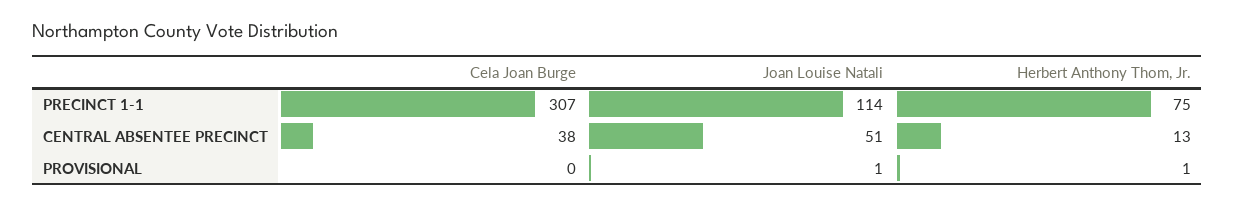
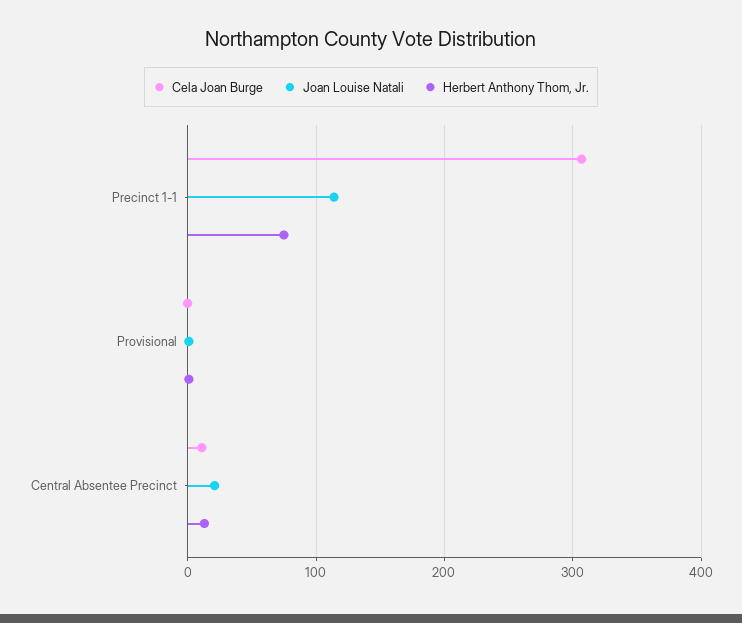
  {
    "Cela Joan Burge": {
      "PRECINCT 1-1": 307,
-     "CENTRAL ABSENTEE PRECINCT": 38,
+     "CENTRAL ABSENTEE PRECINCT": 10,
      "PROVISIONAL": 0
    },
    "Joan Louise Natali": {
      "PRECINCT 1-1": 114,
-     "CENTRAL ABSENTEE PRECINCT": 51,
+     "CENTRAL ABSENTEE PRECINCT": 20,
      "PROVISIONAL": 1
    },
    "Herbert Anthony Thom, Jr.": {
      "PRECINCT 1-1": 75,
      "CENTRAL ABSENTEE PRECINCT": 13,
      "PROVISIONAL": 1
    }
  }

